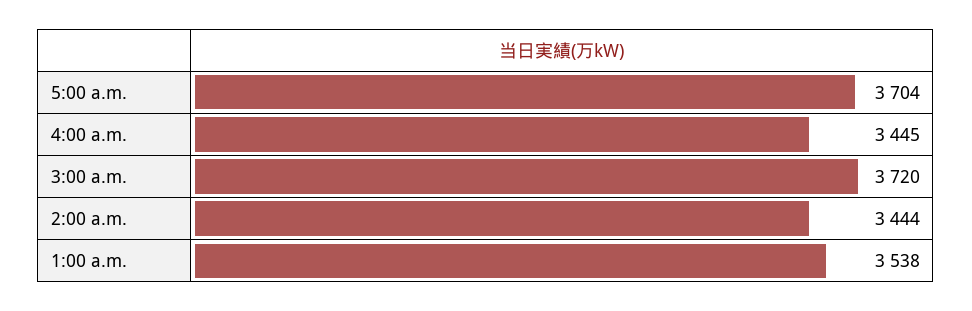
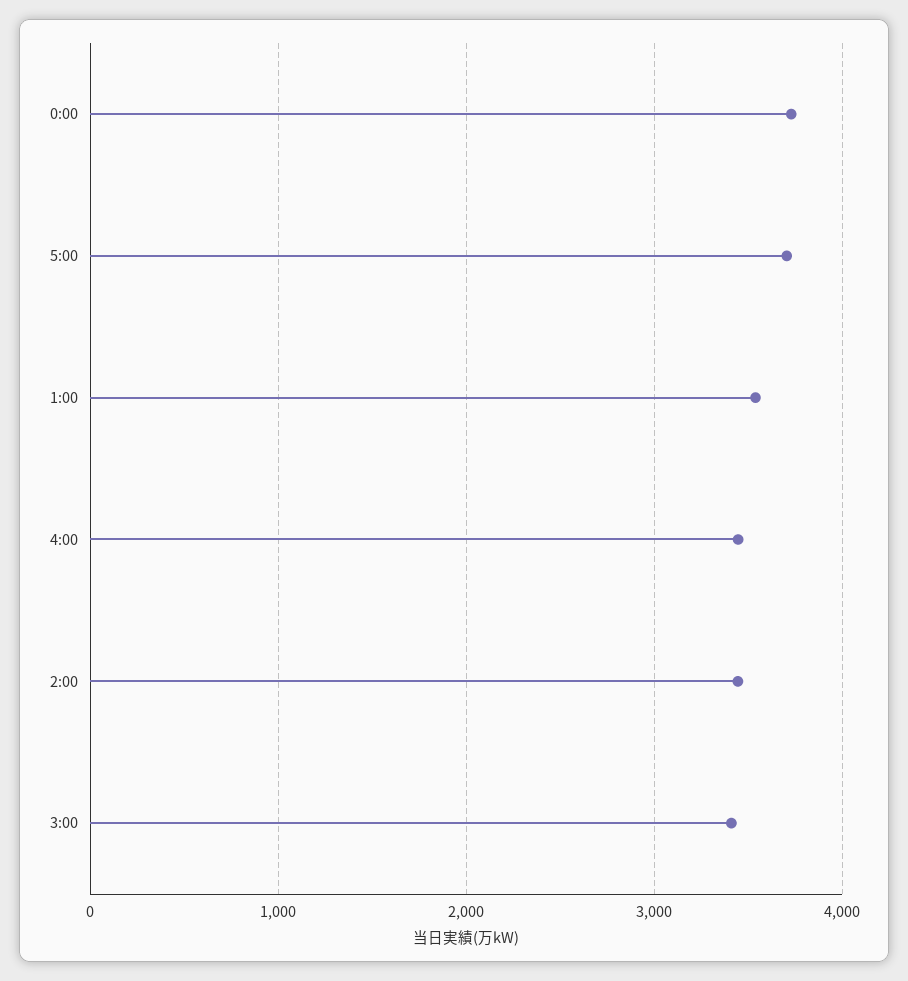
  {
    "5:00 a.m.": 3704,
    "4:00 a.m.": 3445,
-   "3:00 a.m.": 3720,
+   "3:00 a.m.": 3400,
    "2:00 a.m.": 3444,
-   "1:00 a.m.": 3538
+   "1:00 a.m.": 3538,
+   "0:00": 3700
  }

